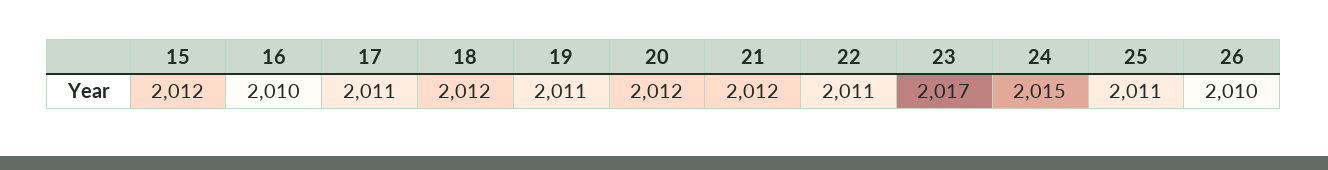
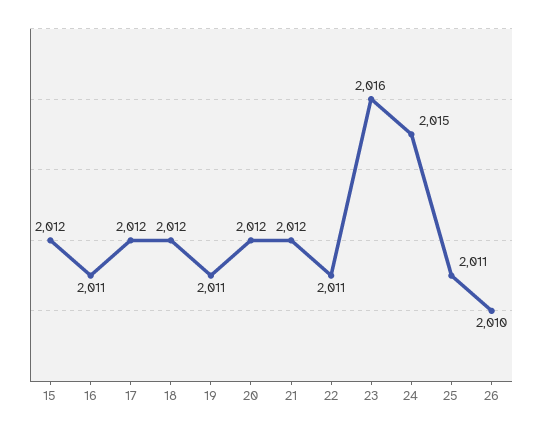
  {
    "15": 2012,
-   "16": 2010,
+   "16": 2011,
-   "17": 2011,
+   "17": 2012,
    "18": 2012,
    "19": 2011,
    "20": 2012,
    "21": 2012,
    "22": 2011,
-   "23": 2017,
+   "23": 2016,
    "24": 2015,
    "25": 2011,
    "26": 2010
  }

